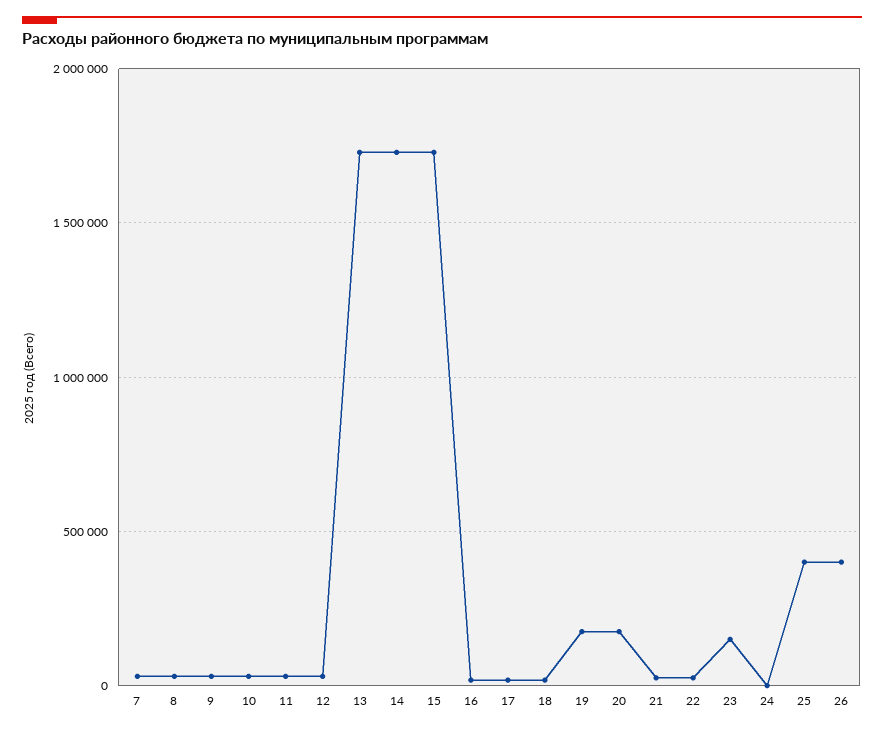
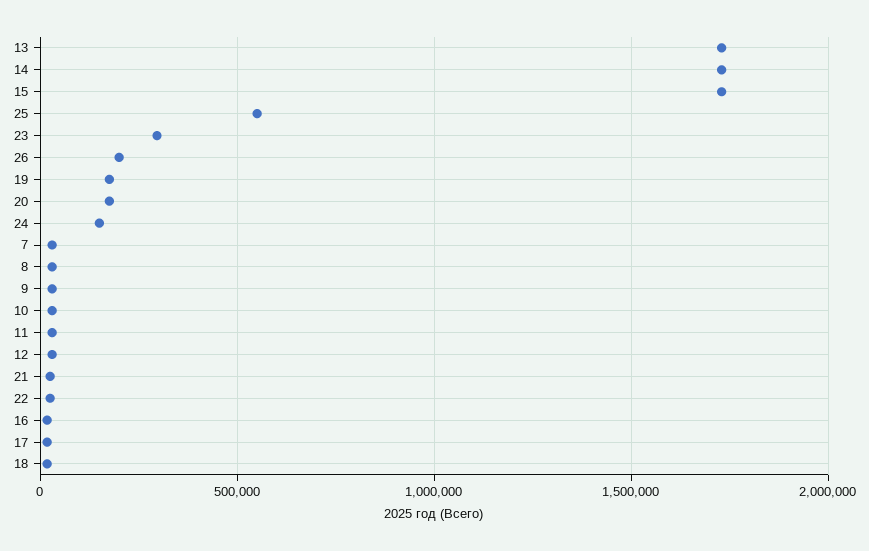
  {
    "7": 50000,
    "8": 50000,
    "9": 50000,
    "10": 50000,
    "11": 50000,
    "12": 50000,
    "13": 1750000,
    "14": 1750000,
    "15": 1750000,
    "16": 0,
    "17": 0,
    "18": 0,
    "19": 200000,
    "20": 200000,
    "21": 50000,
    "22": 50000,
-   "23": 150000,
+   "23": 300000,
-   "24": 0,
+   "24": 150000,
-   "25": 400000,
+   "25": 550000,
-   "26": 400000
+   "26": 200000
  }

